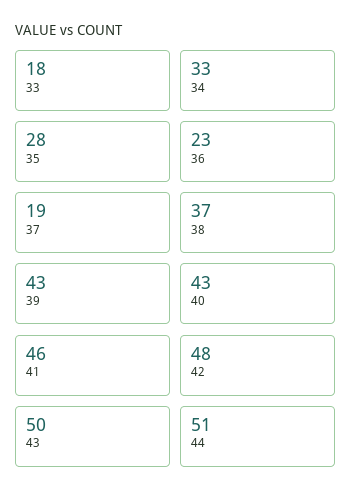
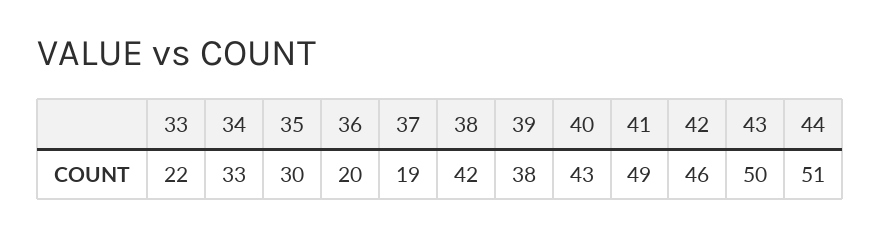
  {
-   "33": 18,
+   "33": 22,
    "34": 33,
-   "35": 28,
+   "35": 30,
-   "36": 23,
+   "36": 20,
    "37": 19,
-   "38": 37,
+   "38": 42,
-   "39": 43,
+   "39": 38,
    "40": 43,
-   "41": 46,
+   "41": 49,
-   "42": 48,
+   "42": 46,
    "43": 50,
    "44": 51
  }

